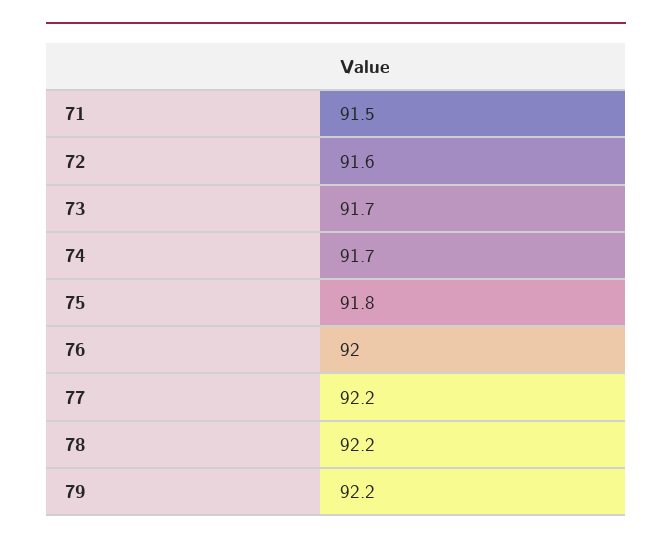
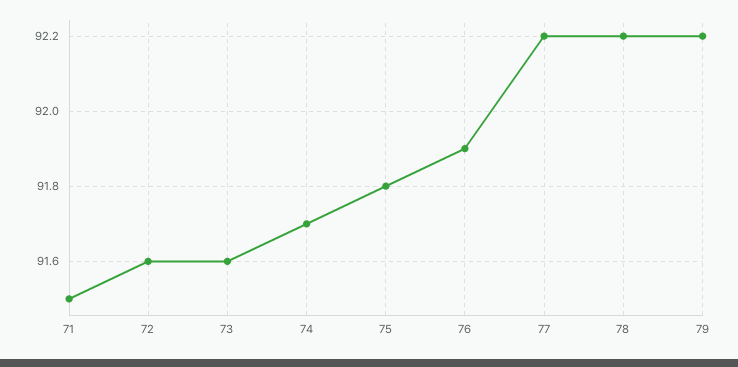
  {
    "71": 91.5,
    "72": 91.6,
-   "73": 91.7,
+   "73": 91.6,
    "74": 91.7,
    "75": 91.8,
-   "76": 92,
+   "76": 91.9,
    "77": 92.2,
    "78": 92.2,
    "79": 92.2
  }

